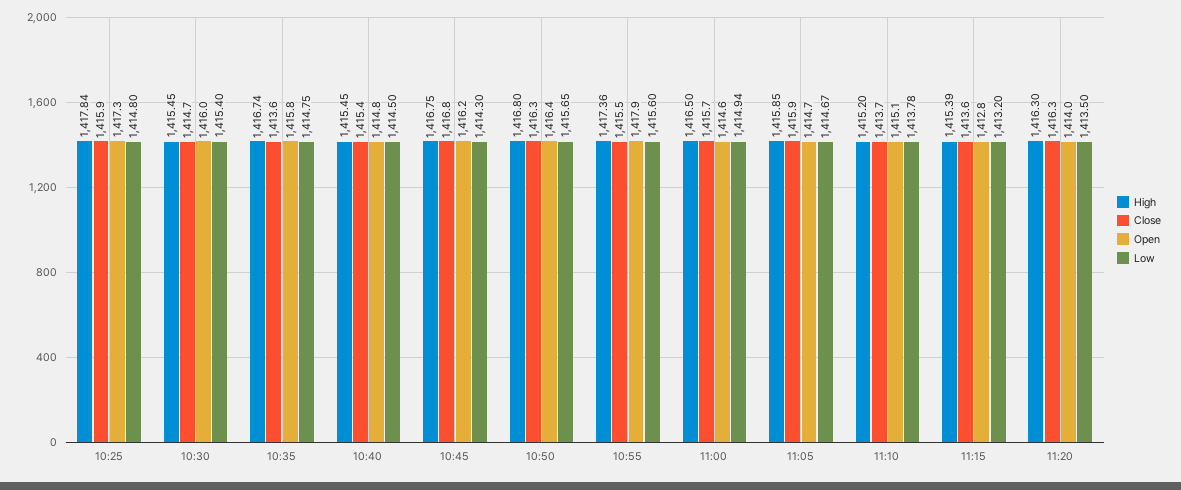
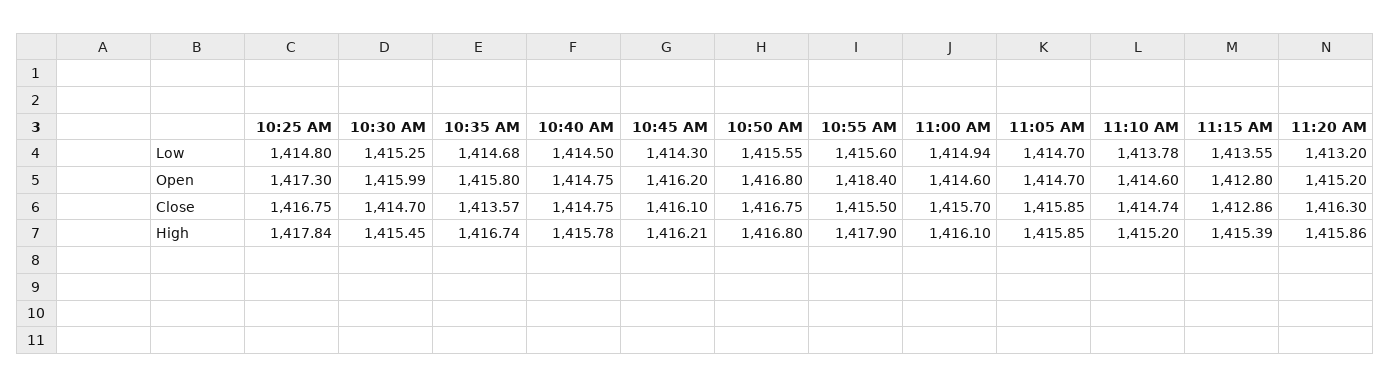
  {
    "High": {
      "10:25": 1417.84,
      "10:30": 1415.45,
      "10:35": 1416.74,
-     "10:40": 1415.45,
+     "10:40": 1415.78,
-     "10:45": 1416.75,
+     "10:45": 1416.21,
      "10:50": 1416.8,
-     "10:55": 1417.36,
+     "10:55": 1417.9,
-     "11:00": 1416.5,
+     "11:00": 1416.1,
      "11:05": 1415.85,
      "11:10": 1415.2,
      "11:15": 1415.39,
-     "11:20": 1416.3
+     "11:20": 1415.86
    },
    "Close": {
-     "10:25": 1415.9,
+     "10:25": 1416.75,
      "10:30": 1414.7,
      "10:35": 1413.57,
-     "10:40": 1415.4,
+     "10:40": 1414.75,
-     "10:45": 1416.8,
+     "10:45": 1416.1,
-     "10:50": 1416.3,
+     "10:50": 1416.75,
      "10:55": 1415.5,
      "11:00": 1415.7,
      "11:05": 1415.85,
-     "11:10": 1413.7,
+     "11:10": 1414.74,
-     "11:15": 1413.6,
+     "11:15": 1412.86,
      "11:20": 1416.3
    },
    "Open": {
      "10:25": 1417.3,
      "10:30": 1415.99,
      "10:35": 1415.8,
      "10:40": 1414.75,
      "10:45": 1416.2,
-     "10:50": 1416.4,
+     "10:50": 1416.8,
-     "10:55": 1417.9,
+     "10:55": 1418.4,
      "11:00": 1414.6,
      "11:05": 1414.7,
-     "11:10": 1415.1,
+     "11:10": 1414.6,
      "11:15": 1412.8,
-     "11:20": 1414
+     "11:20": 1415.2
    },
    "Low": {
      "10:25": 1414.8,
-     "10:30": 1415.4,
+     "10:30": 1415.25,
-     "10:35": 1414.75,
+     "10:35": 1414.68,
      "10:40": 1414.5,
      "10:45": 1414.3,
-     "10:50": 1415.65,
+     "10:50": 1415.55,
      "10:55": 1415.6,
      "11:00": 1414.94,
-     "11:05": 1414.67,
+     "11:05": 1414.7,
      "11:10": 1413.78,
-     "11:15": 1413.2,
+     "11:15": 1413.55,
-     "11:20": 1413.5
+     "11:20": 1413.2
    }
  }

